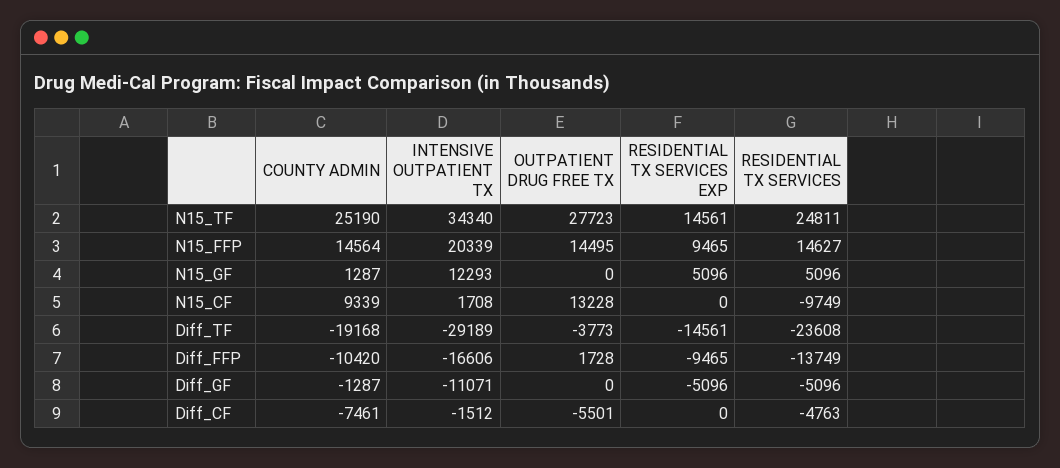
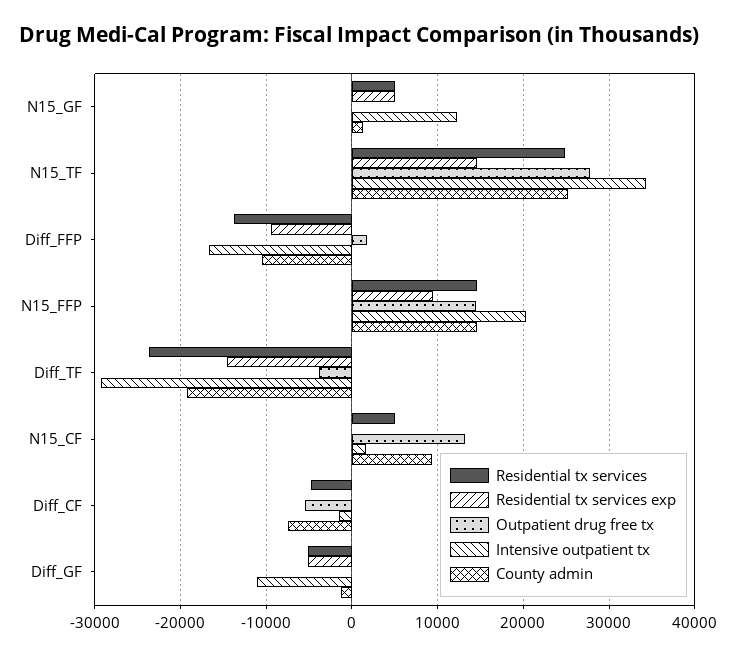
  {
    "COUNTY ADMIN": {
      "N15_TF": 25190,
      "N15_FFP": 14564,
      "N15_GF": 1287,
      "N15_CF": 9339,
      "Diff_TF": -19168,
      "Diff_FFP": -10420,
      "Diff_GF": -1287,
      "Diff_CF": -7461
    },
    "INTENSIVE OUTPATIENT TX": {
      "N15_TF": 34340,
      "N15_FFP": 20339,
      "N15_GF": 12293,
      "N15_CF": 1708,
      "Diff_TF": -29189,
      "Diff_FFP": -16606,
      "Diff_GF": -11071,
      "Diff_CF": -1512
    },
    "OUTPATIENT DRUG FREE TX": {
      "N15_TF": 27723,
      "N15_FFP": 14495,
      "N15_GF": 0,
      "N15_CF": 13228,
      "Diff_TF": -3773,
      "Diff_FFP": 1728,
      "Diff_GF": 0,
      "Diff_CF": -5501
    },
    "RESIDENTIAL TX SERVICES EXP": {
      "N15_TF": 14561,
      "N15_FFP": 9465,
      "N15_GF": 5096,
      "N15_CF": 0,
      "Diff_TF": -14561,
      "Diff_FFP": -9465,
      "Diff_GF": -5096,
      "Diff_CF": 0
    },
    "RESIDENTIAL TX SERVICES": {
      "N15_TF": 24811,
      "N15_FFP": 14627,
      "N15_GF": 5096,
-     "N15_CF": -9749,
+     "N15_CF": 5000,
      "Diff_TF": -23608,
      "Diff_FFP": -13749,
      "Diff_GF": -5096,
      "Diff_CF": -4763
    }
  }

